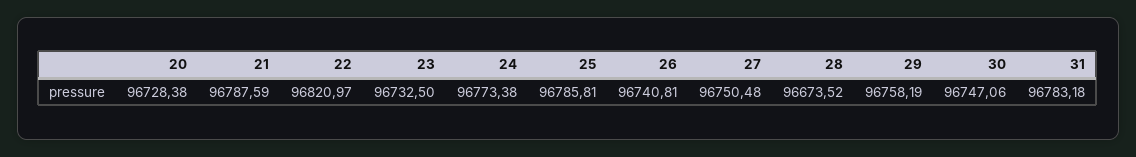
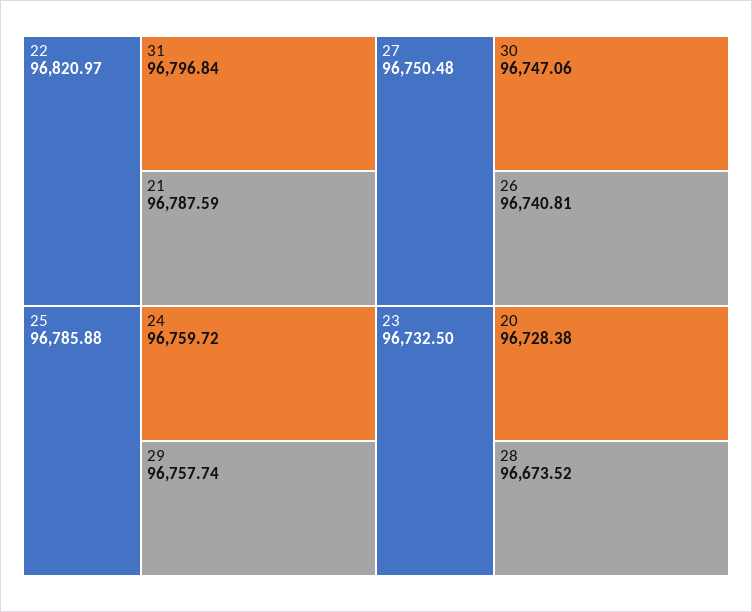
  {
    "20": 96728.38,
    "21": 96787.59,
    "22": 96820.97,
    "23": 96732.5,
-   "24": 96773.38,
+   "24": 96759.72,
-   "25": 96785.81,
+   "25": 96785.88,
    "26": 96740.81,
    "27": 96750.48,
    "28": 96673.52,
-   "29": 96758.19,
+   "29": 96757.74,
    "30": 96747.06,
-   "31": 96783.18
+   "31": 96796.84
  }

